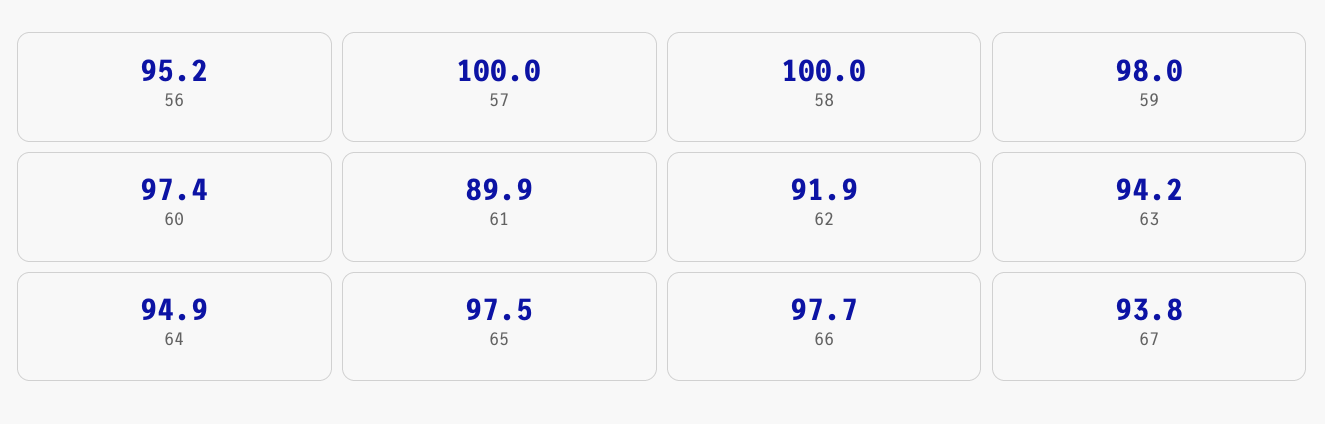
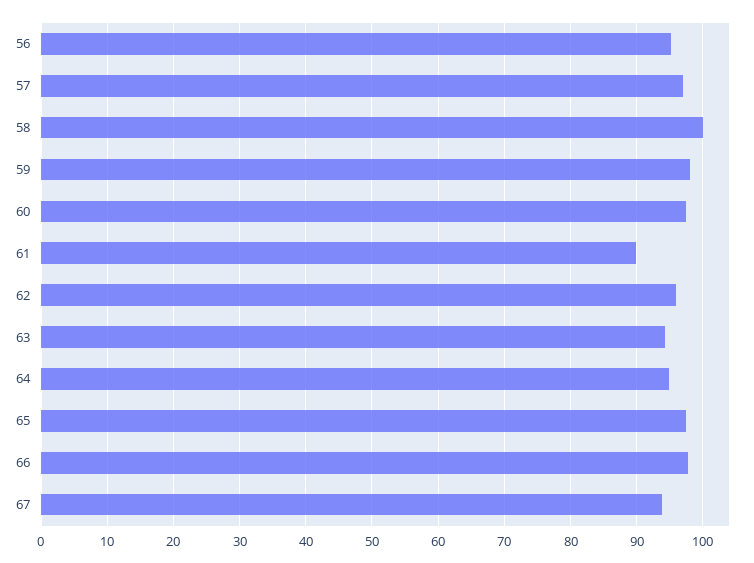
  {
    "56": 95.2,
-   "57": 100,
+   "57": 97,
    "58": 100,
    "59": 98,
    "60": 97.4,
    "61": 89.9,
-   "62": 91.9,
+   "62": 96,
    "63": 94.2,
    "64": 94.9,
    "65": 97.5,
    "66": 97.7,
    "67": 93.8
  }

